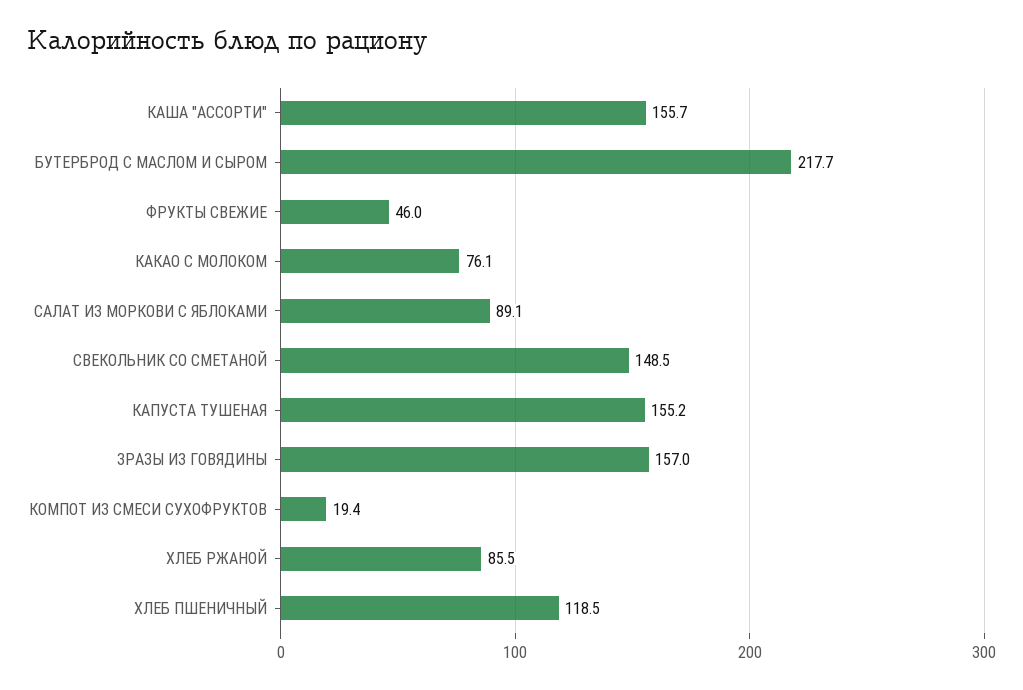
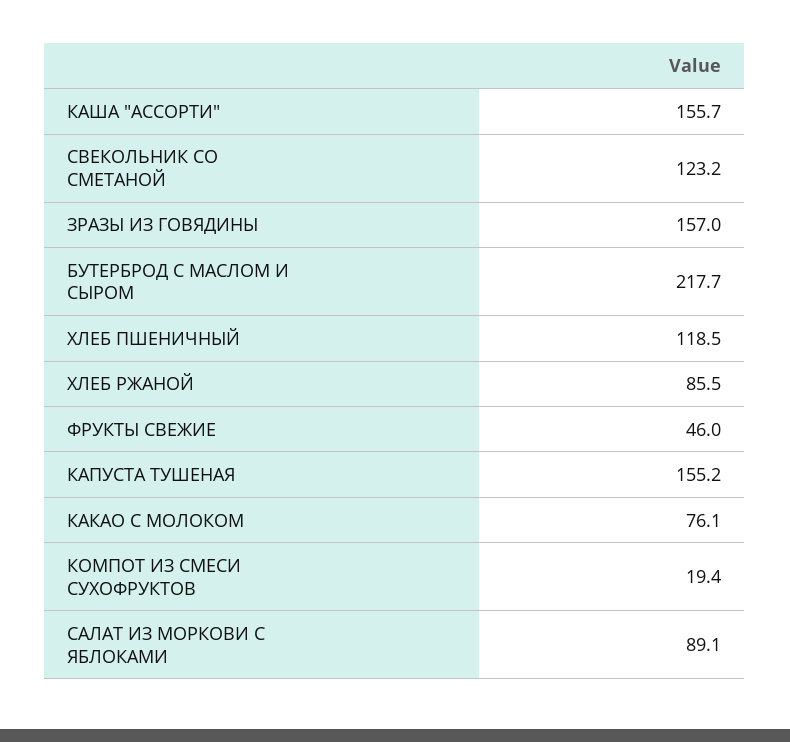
  {
    "КАША \"АССОРТИ\"": 155.7,
    "БУТЕРБРОД С МАСЛОМ И СЫРОМ": 217.7,
    "ФРУКТЫ СВЕЖИЕ": 46,
    "КАКАО С МОЛОКОМ": 76.1,
    "САЛАТ ИЗ МОРКОВИ С ЯБЛОКАМИ": 89.1,
-   "СВЕКОЛЬНИК СО СМЕТАНОЙ": 148.5,
+   "СВЕКОЛЬНИК СО СМЕТАНОЙ": 123.2,
    "КАПУСТА ТУШЕНАЯ": 155.2,
    "ЗРАЗЫ ИЗ ГОВЯДИНЫ": 157,
    "КОМПОТ ИЗ СМЕСИ СУХОФРУКТОВ": 19.4,
    "ХЛЕБ РЖАНОЙ": 85.5,
    "ХЛЕБ ПШЕНИЧНЫЙ": 118.5
  }

